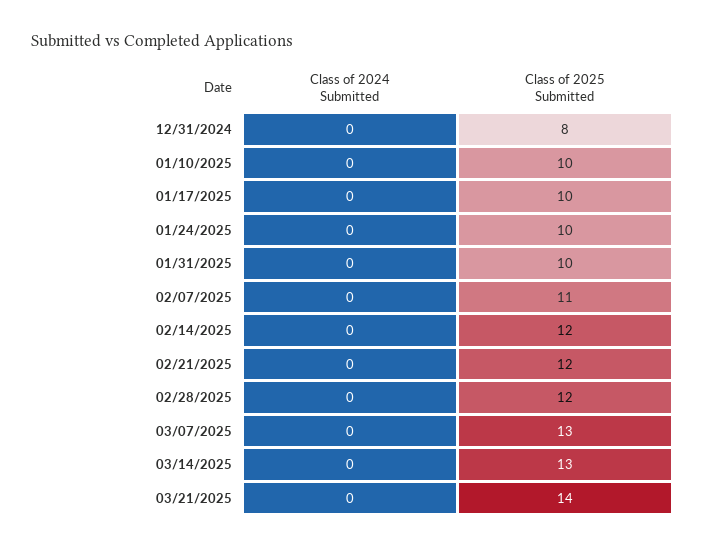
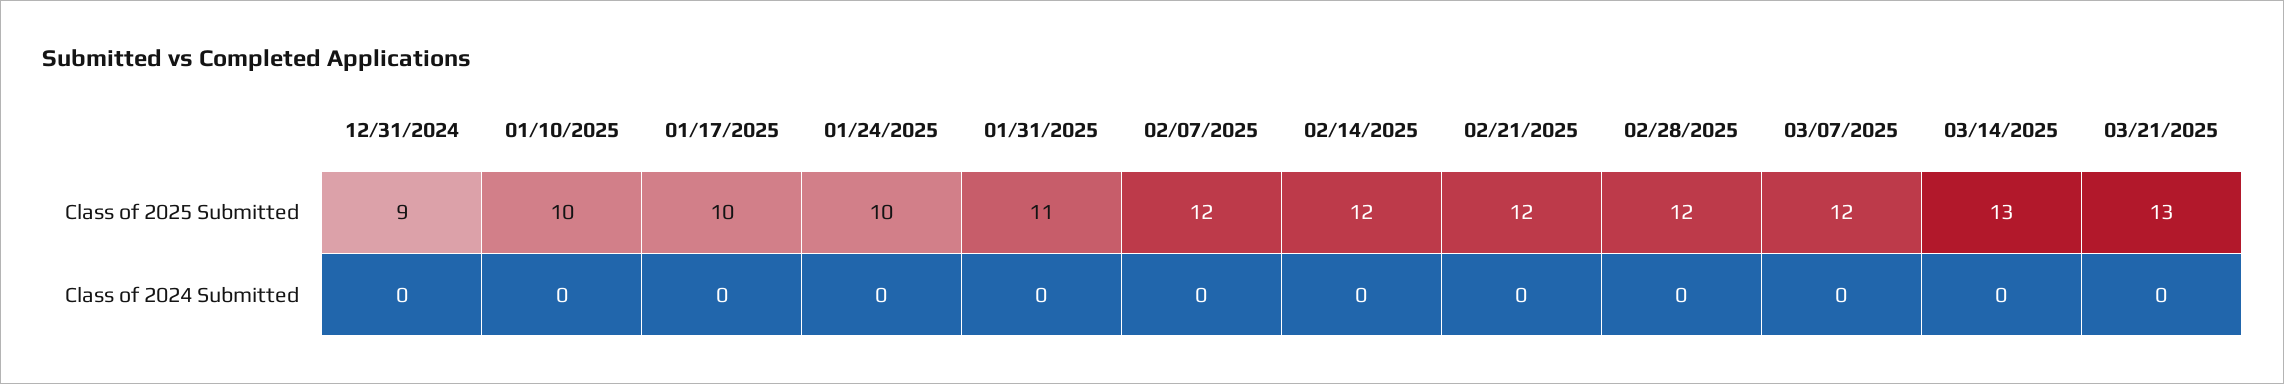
  {
    "Class of 2024 Submitted": {
      "12/31/2024": 0,
      "01/10/2025": 0,
      "01/17/2025": 0,
      "01/24/2025": 0,
      "01/31/2025": 0,
      "02/07/2025": 0,
      "02/14/2025": 0,
      "02/21/2025": 0,
      "02/28/2025": 0,
      "03/07/2025": 0,
      "03/14/2025": 0,
      "03/21/2025": 0
    },
    "Class of 2025 Submitted": {
-     "12/31/2024": 8,
+     "12/31/2024": 9,
      "01/10/2025": 10,
      "01/17/2025": 10,
      "01/24/2025": 10,
-     "01/31/2025": 10,
+     "01/31/2025": 11,
-     "02/07/2025": 11,
+     "02/07/2025": 12,
      "02/14/2025": 12,
      "02/21/2025": 12,
      "02/28/2025": 12,
-     "03/07/2025": 13,
+     "03/07/2025": 12,
      "03/14/2025": 13,
-     "03/21/2025": 14
+     "03/21/2025": 13
    }
  }

